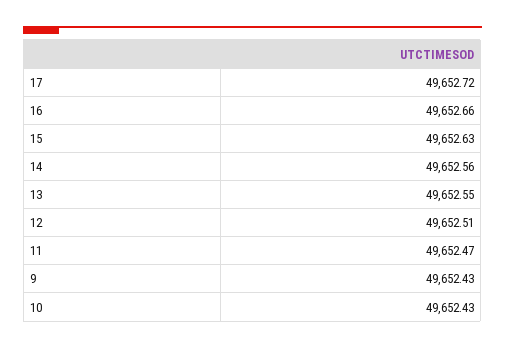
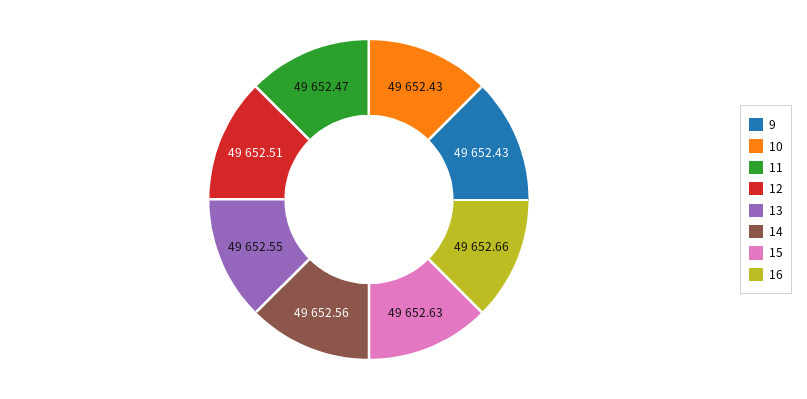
  {
-   "17": 49652.72,
    "16": 49652.66,
    "15": 49652.63,
    "14": 49652.56,
    "13": 49652.55,
    "12": 49652.51,
    "11": 49652.47,
    "9": 49652.43,
    "10": 49652.43
  }

